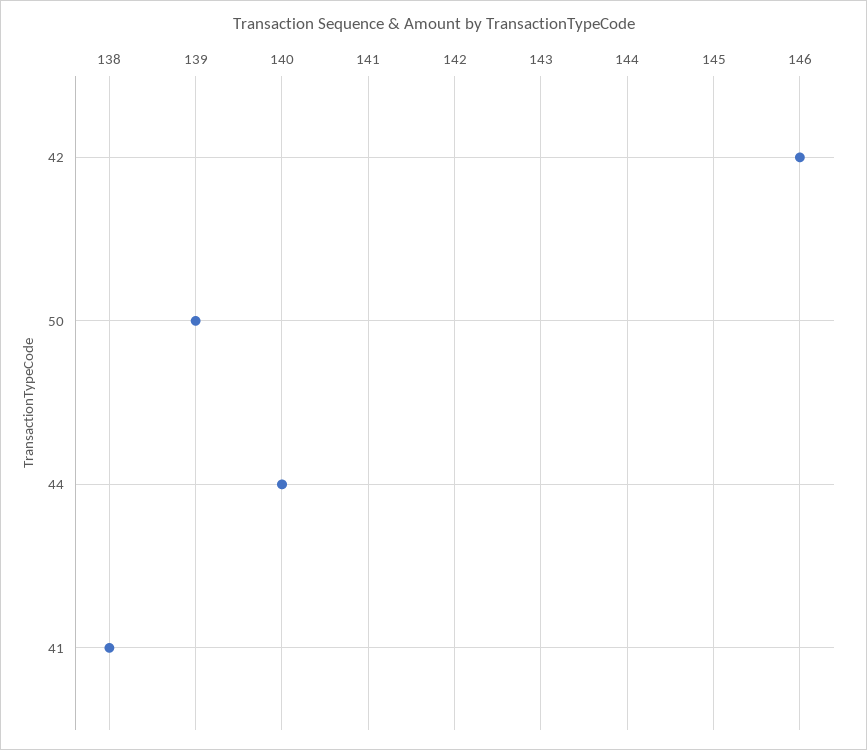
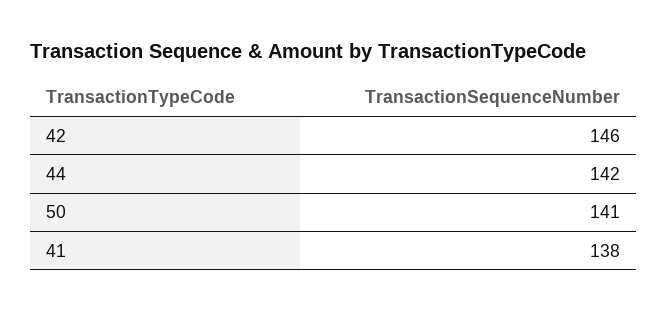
  {
    "42": 146,
-   "50": 139,
+   "50": 141,
-   "44": 140,
+   "44": 142,
    "41": 138
  }

